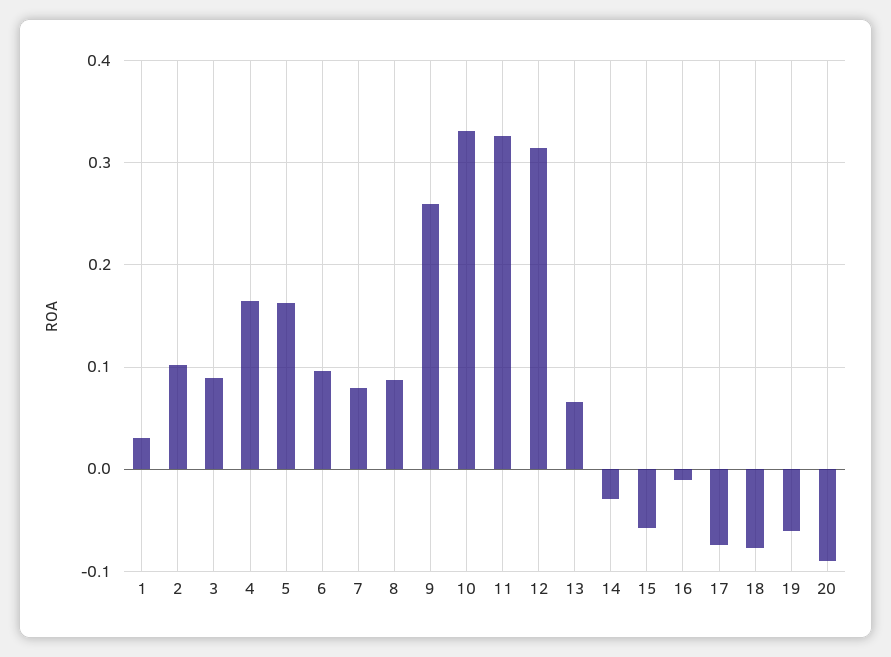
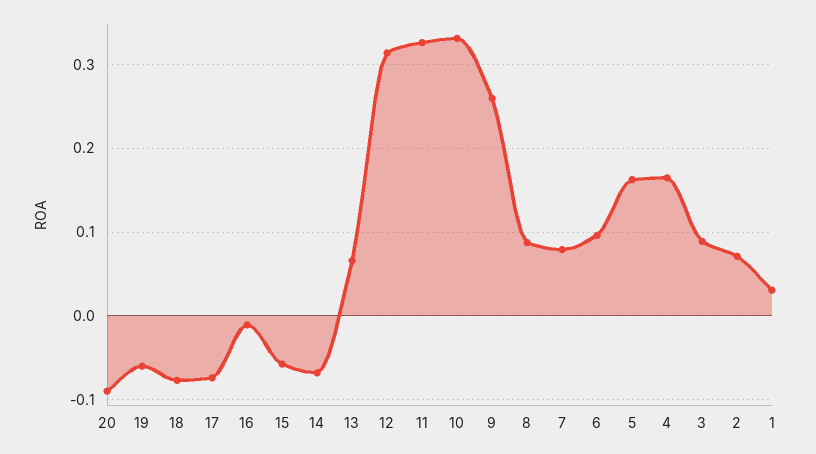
  {
    "1": 0.03,
-   "2": 0.1,
+   "2": 0.07,
    "3": 0.09,
    "4": 0.16,
    "5": 0.16,
    "6": 0.1,
    "7": 0.08,
    "8": 0.09,
    "9": 0.26,
    "10": 0.33,
    "11": 0.33,
    "12": 0.31,
    "13": 0.07,
-   "14": -0.03,
+   "14": -0.07,
    "15": -0.06,
    "16": -0.01,
    "17": -0.07,
    "18": -0.08,
    "19": -0.06,
    "20": -0.09
  }

